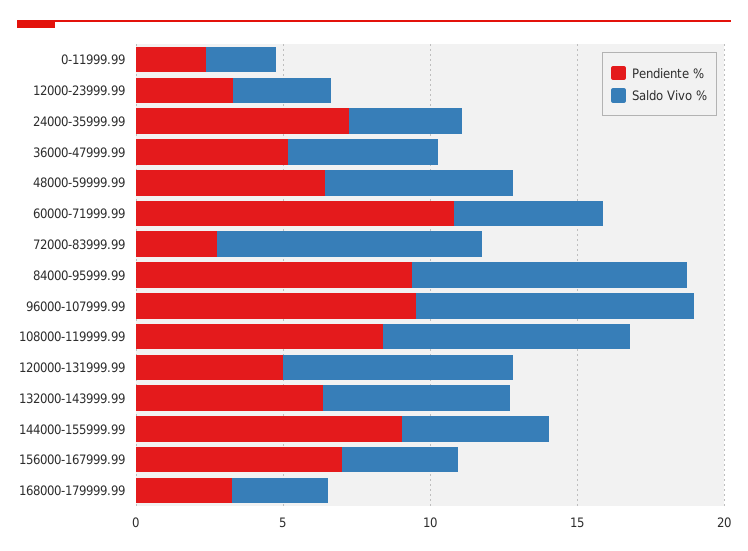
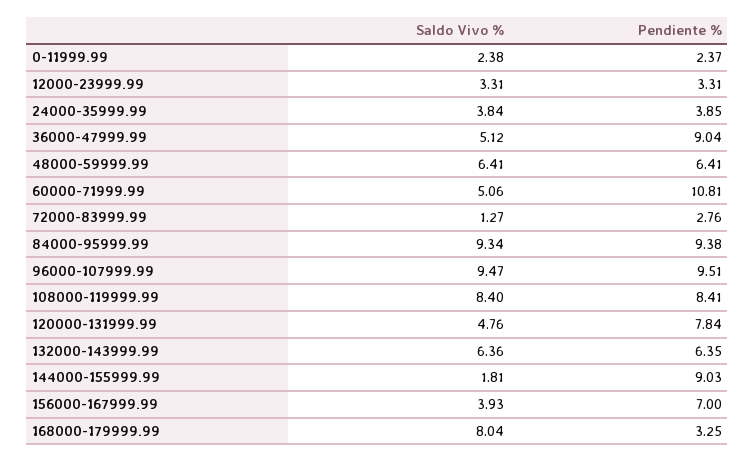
  {
    "Pendiente %": {
      "0-11999.99": 2.37,
      "12000-23999.99": 3.31,
-     "24000-35999.99": 7,
+     "24000-35999.99": 3.85,
-     "36000-47999.99": 5,
+     "36000-47999.99": 9.04,
      "48000-59999.99": 6.41,
      "60000-71999.99": 10.81,
      "72000-83999.99": 2.76,
      "84000-95999.99": 9.38,
      "96000-107999.99": 9.51,
      "108000-119999.99": 8.41,
-     "120000-131999.99": 5,
+     "120000-131999.99": 7.84,
      "132000-143999.99": 6.35,
      "144000-155999.99": 9.03,
      "156000-167999.99": 7,
      "168000-179999.99": 3.25
    },
    "Saldo Vivo %": {
      "0-11999.99": 2.38,
      "12000-23999.99": 3.31,
      "24000-35999.99": 3.84,
      "36000-47999.99": 5.12,
      "48000-59999.99": 6.41,
      "60000-71999.99": 5.06,
-     "72000-83999.99": 9,
+     "72000-83999.99": 1.27,
      "84000-95999.99": 9.34,
      "96000-107999.99": 9.47,
      "108000-119999.99": 8.4,
-     "120000-131999.99": 8,
+     "120000-131999.99": 4.76,
      "132000-143999.99": 6.36,
-     "144000-155999.99": 5,
+     "144000-155999.99": 1.81,
      "156000-167999.99": 3.93,
-     "168000-179999.99": 3
+     "168000-179999.99": 8.04
    }
  }

